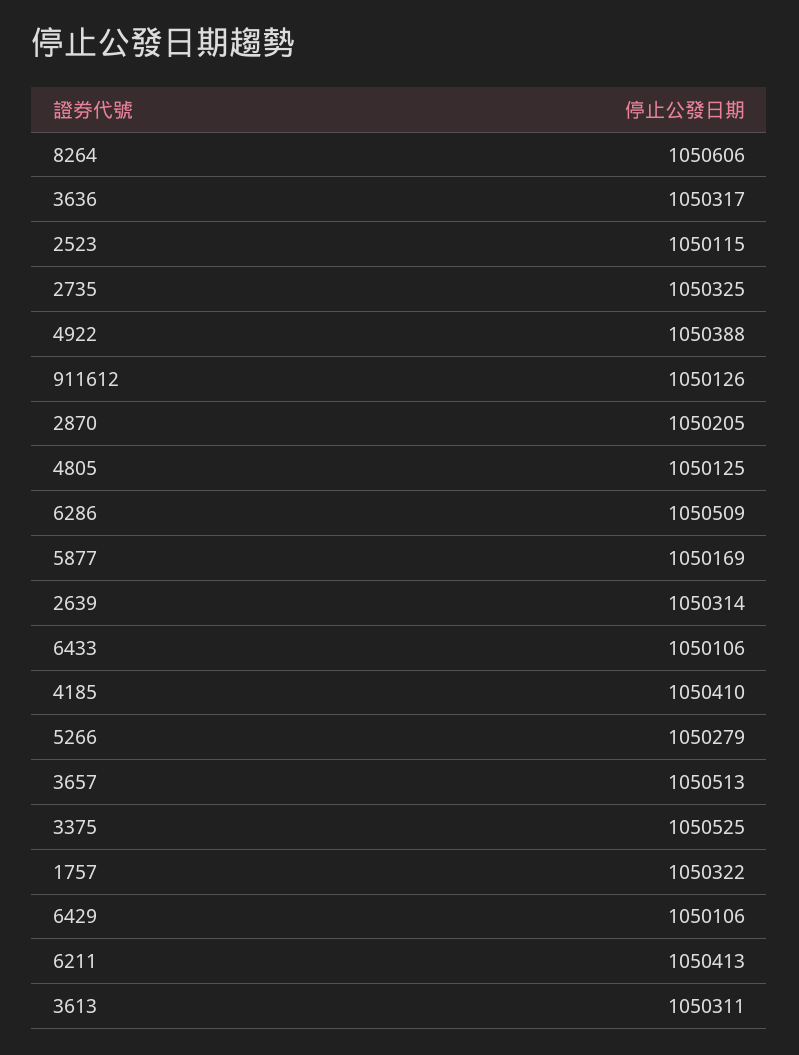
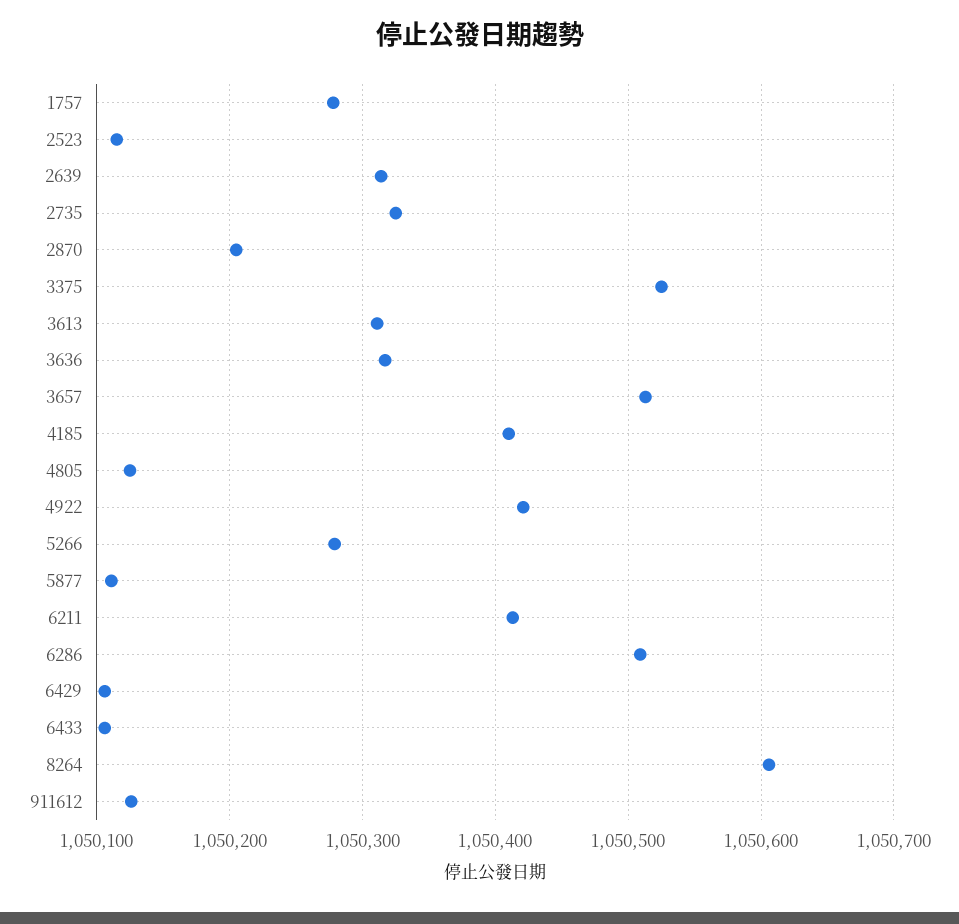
  {
    "8264": 1050606,
    "3636": 1050317,
    "2523": 1050115,
    "2735": 1050325,
-   "4922": 1050388,
+   "4922": 1050420,
    "911612": 1050126,
    "2870": 1050205,
    "4805": 1050125,
    "6286": 1050509,
-   "5877": 1050169,
+   "5877": 1050110,
    "2639": 1050314,
    "6433": 1050106,
    "4185": 1050410,
    "5266": 1050279,
    "3657": 1050513,
    "3375": 1050525,
-   "1757": 1050322,
+   "1757": 1050280,
    "6429": 1050106,
    "6211": 1050413,
    "3613": 1050311
  }

